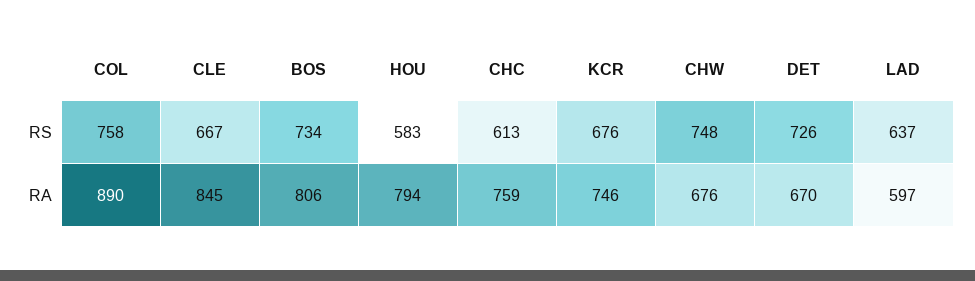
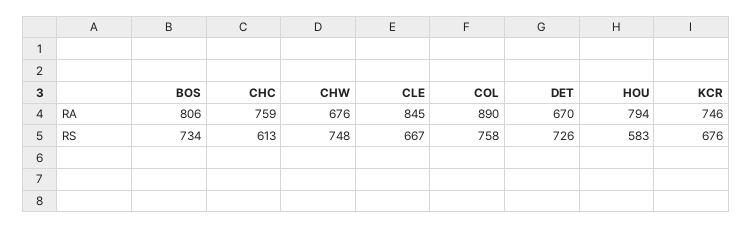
  {
    "COL": {
      "RS": 758,
      "RA": 890
    },
    "CLE": {
      "RS": 667,
      "RA": 845
    },
    "BOS": {
      "RS": 734,
      "RA": 806
    },
    "HOU": {
      "RS": 583,
      "RA": 794
    },
    "CHC": {
      "RS": 613,
      "RA": 759
    },
    "KCR": {
      "RS": 676,
      "RA": 746
    },
    "CHW": {
      "RS": 748,
      "RA": 676
    },
    "DET": {
      "RS": 726,
      "RA": 670
-   },
+   }
-   "LAD": {
-     "RS": 637,
-     "RA": 597
-   }
  }

